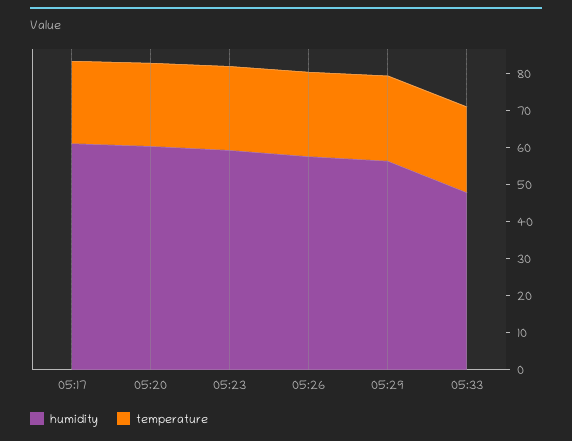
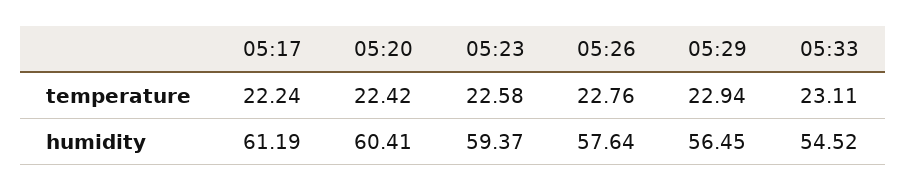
  {
    "humidity": {
      "05:17": 61.19,
      "05:20": 60.41,
      "05:23": 59.37,
      "05:26": 57.64,
      "05:29": 56.45,
-     "05:33": 47.5
+     "05:33": 54.52
    },
    "temperature": {
      "05:17": 22.24,
      "05:20": 22.42,
      "05:23": 22.58,
      "05:26": 22.76,
      "05:29": 22.94,
      "05:33": 23.11
    }
  }

